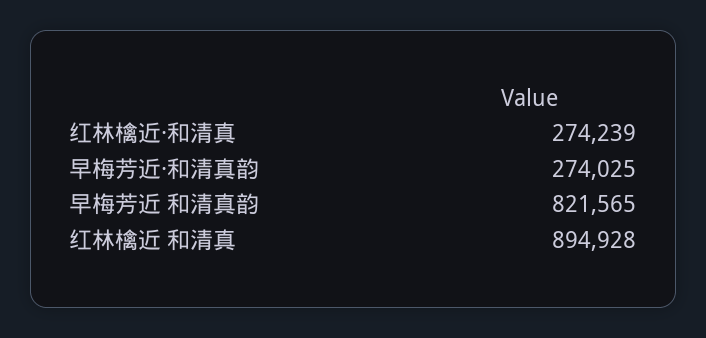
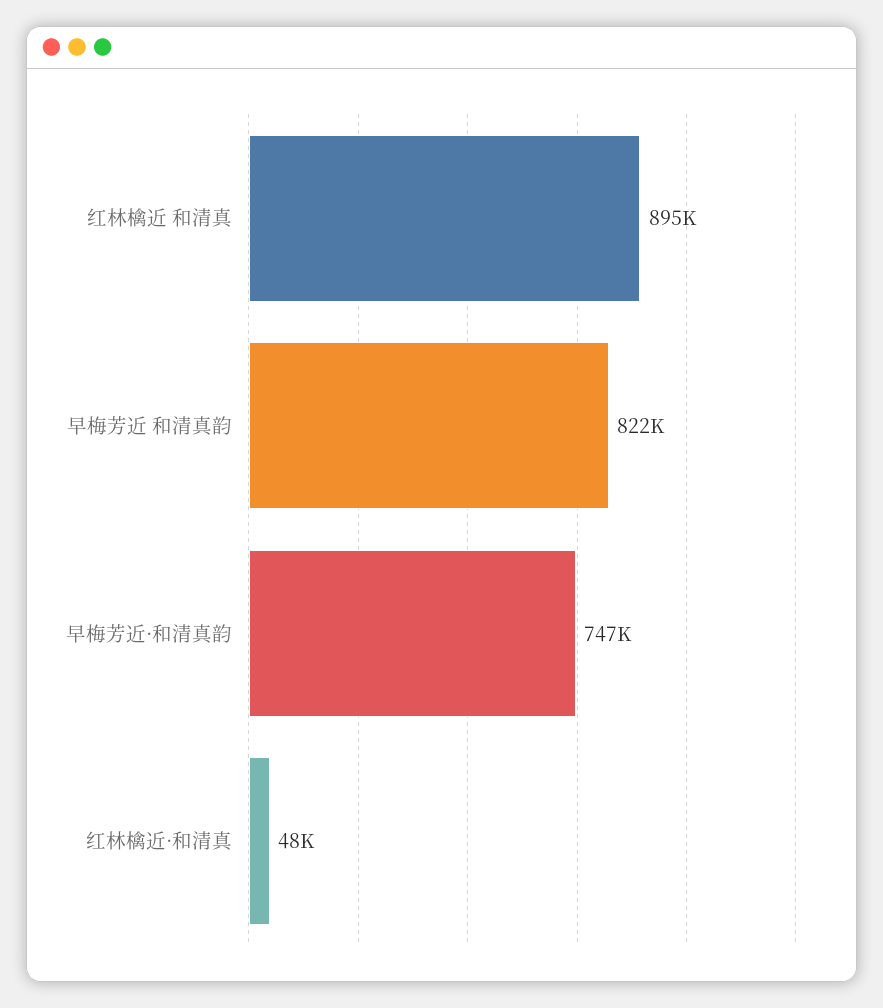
  {
-   "红林檎近·和清真": 274239,
+   "红林檎近·和清真": 48000,
-   "早梅芳近·和清真韵": 274025,
+   "早梅芳近·和清真韵": 747000,
    "早梅芳近 和清真韵": 821565,
    "红林檎近 和清真": 894928
  }

